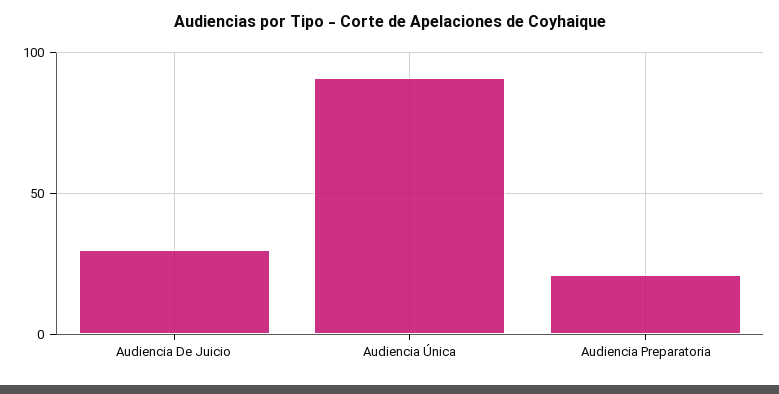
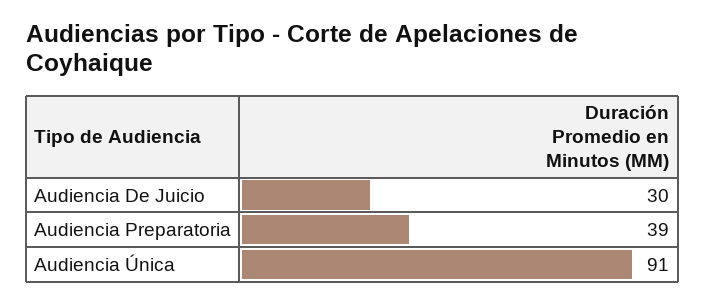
  {
    "Audiencia De Juicio": 30,
    "Audiencia Única": 91,
-   "Audiencia Preparatoria": 20
+   "Audiencia Preparatoria": 39
  }

